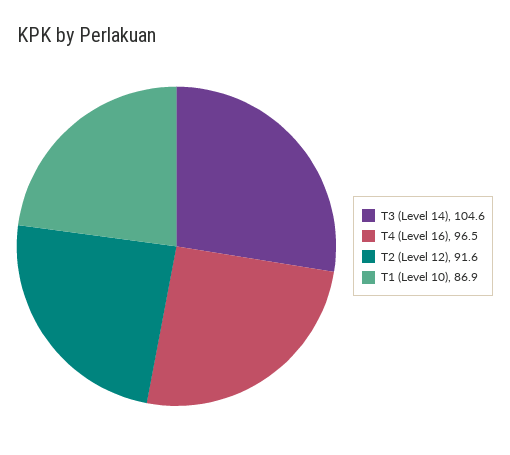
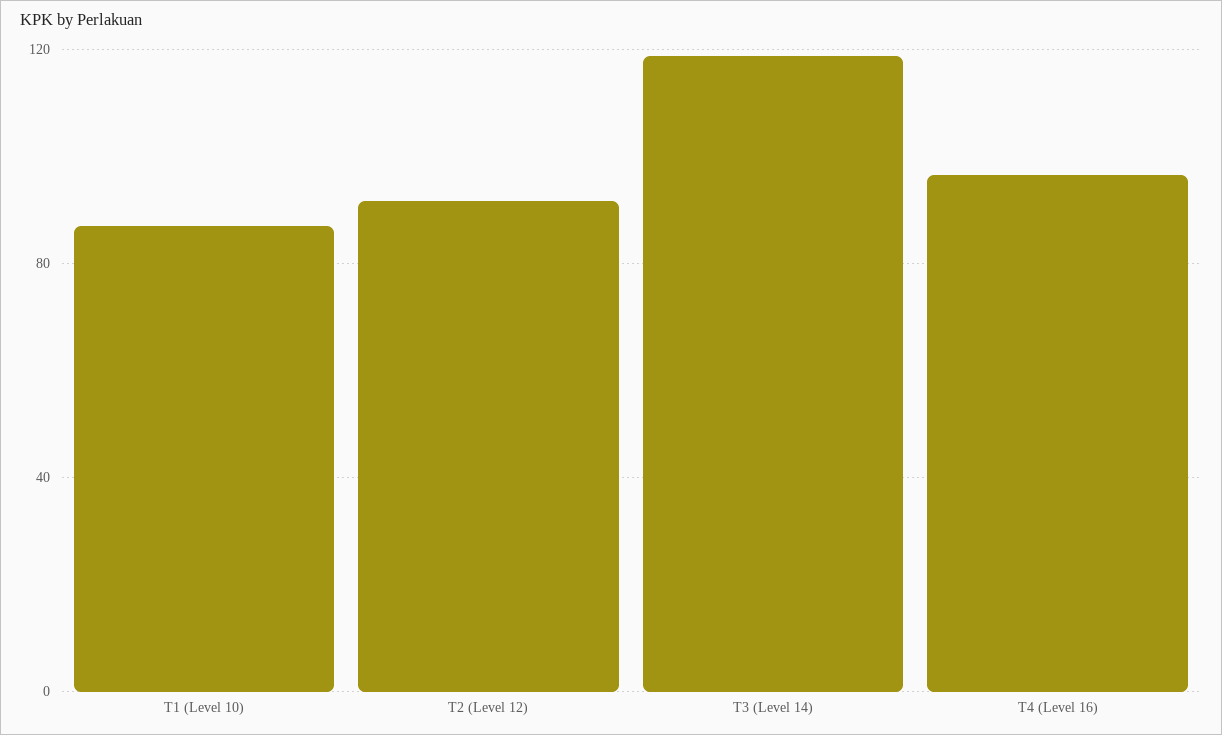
  {
-   "T3 (Level 14)": 104.6,
+   "T3 (Level 14)": 120,
    "T4 (Level 16)": 96.5,
    "T2 (Level 12)": 91.6,
    "T1 (Level 10)": 86.9
  }

